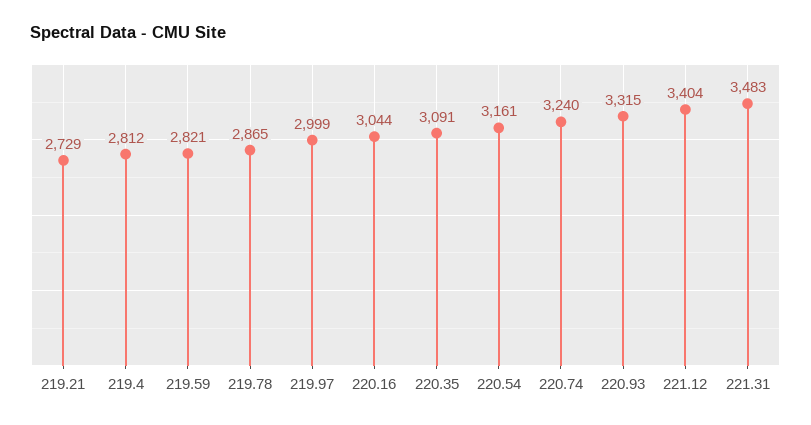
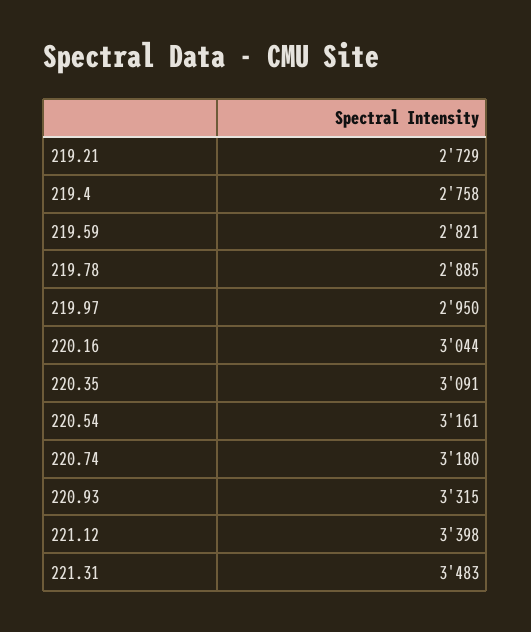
  {
    "219.21": 2729,
-   "219.4": 2812,
+   "219.4": 2758,
    "219.59": 2821,
-   "219.78": 2865,
+   "219.78": 2885,
-   "219.97": 2999,
+   "219.97": 2950,
    "220.16": 3044,
    "220.35": 3091,
    "220.54": 3161,
-   "220.74": 3240,
+   "220.74": 3180,
    "220.93": 3315,
-   "221.12": 3404,
+   "221.12": 3398,
    "221.31": 3483
  }

